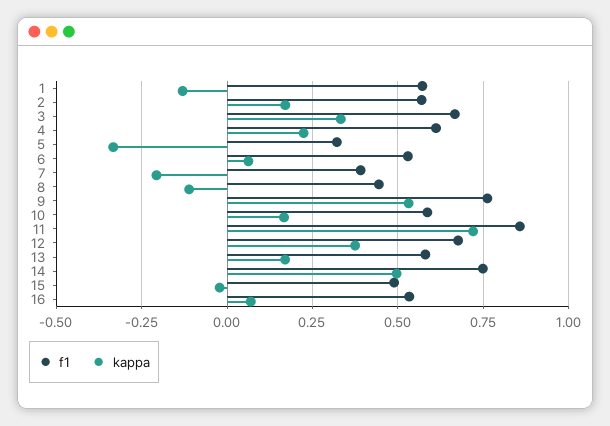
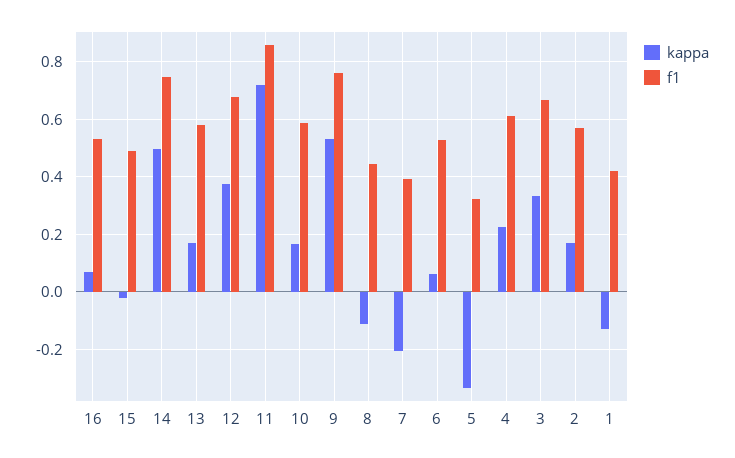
  {
    "f1": {
-     "1": 0.575,
+     "1": 0.425,
      "2": 0.575,
      "3": 0.675,
      "4": 0.6,
      "5": 0.325,
      "6": 0.525,
      "7": 0.4,
      "8": 0.45,
      "9": 0.75,
      "10": 0.575,
      "11": 0.85,
      "12": 0.675,
      "13": 0.575,
      "14": 0.75,
      "15": 0.5,
      "16": 0.525
    },
    "kappa": {
      "1": -0.125,
      "2": 0.175,
      "3": 0.325,
      "4": 0.225,
      "5": -0.325,
      "6": 0.075,
      "7": -0.2,
      "8": -0.1,
      "9": 0.525,
      "10": 0.175,
      "11": 0.725,
      "12": 0.375,
      "13": 0.175,
      "14": 0.5,
      "15": -0.025,
      "16": 0.075
    }
  }

